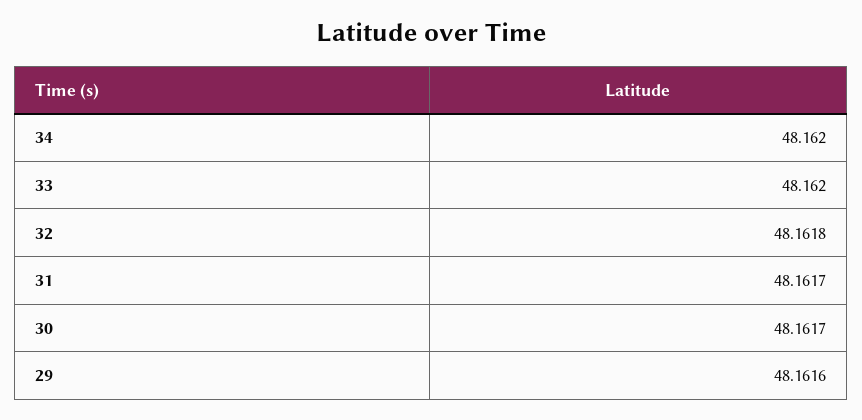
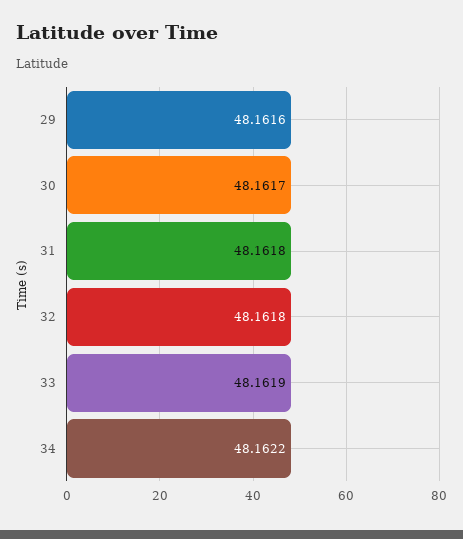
  {
-   "34": 48.162,
+   "34": 48.1622,
-   "33": 48.162,
+   "33": 48.1619,
    "32": 48.1618,
-   "31": 48.1617,
+   "31": 48.1618,
    "30": 48.1617,
    "29": 48.1616
  }

